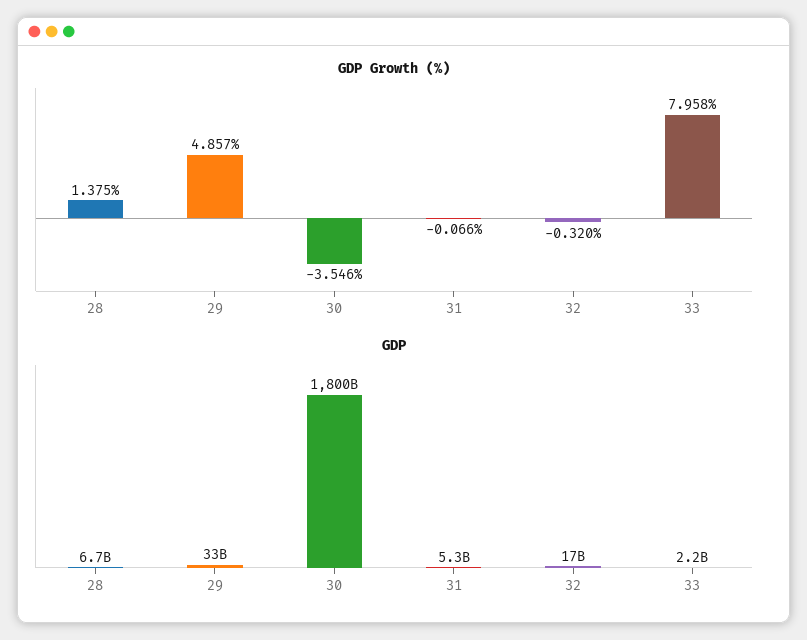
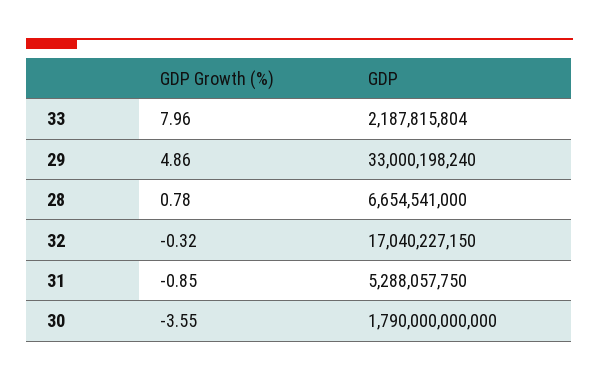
  {
    "GDP Growth (%)": {
-     "28": 1.375,
+     "28": 0.78,
      "29": 4.857,
      "30": -3.546,
-     "31": -0.066,
+     "31": -0.85,
      "32": -0.32,
      "33": 7.958
    },
    "GDP": {
      "28": 6654541000,
      "29": 33000198240,
-     "30": 1800000000000,
+     "30": 1790000000000,
      "31": 5288057750,
      "32": 17040227150,
      "33": 2187815804
    }
  }

